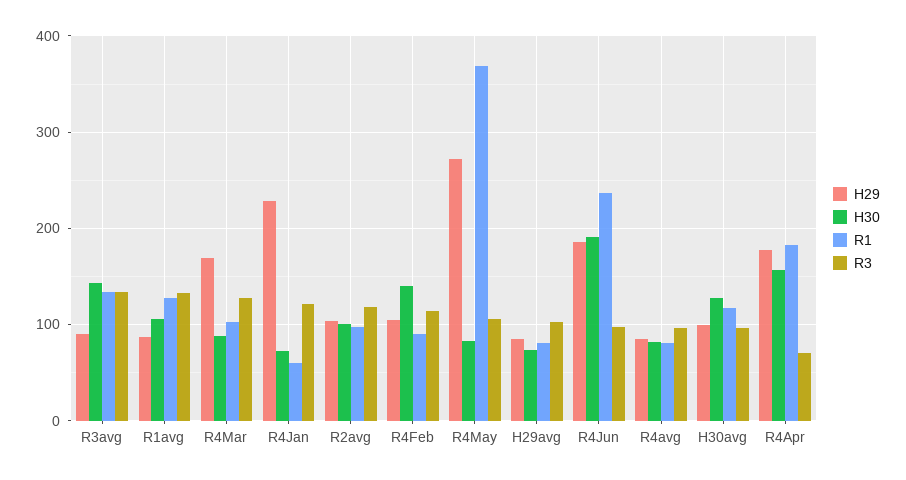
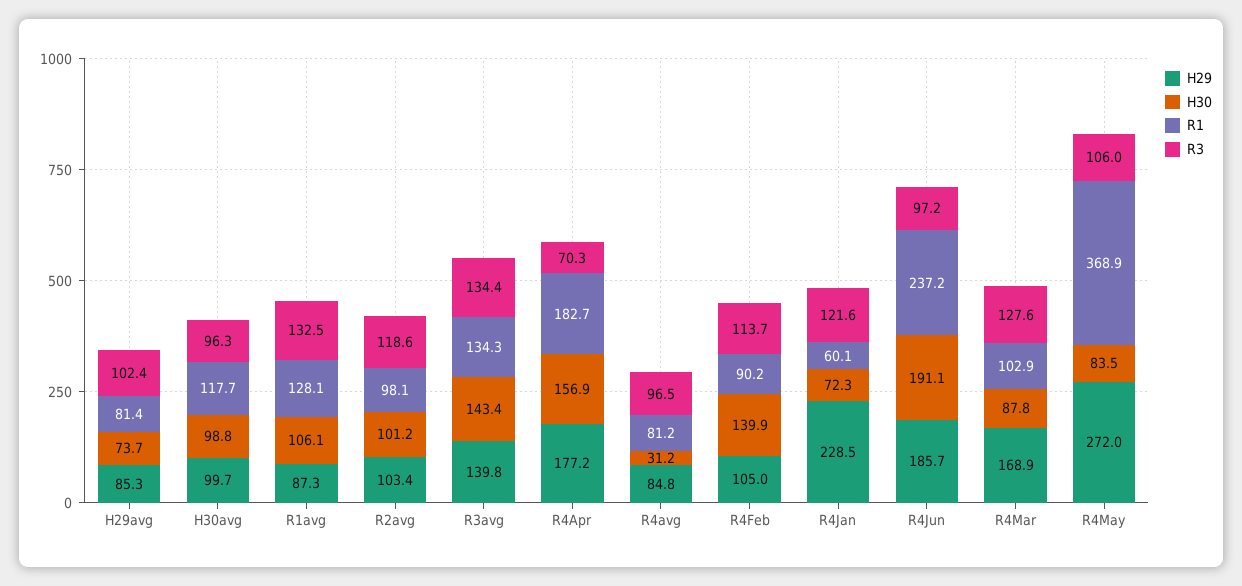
  {
    "H29": {
-     "R3avg": 90,
+     "R3avg": 139.8,
      "R1avg": 87.3,
      "R4Mar": 168.9,
      "R4Jan": 228.5,
      "R2avg": 103.4,
      "R4Feb": 105,
      "R4May": 272,
      "H29avg": 85.3,
      "R4Jun": 185.7,
      "R4avg": 84.8,
      "H30avg": 99.7,
      "R4Apr": 177.2
    },
    "H30": {
      "R3avg": 143.4,
      "R1avg": 106.1,
      "R4Mar": 87.8,
      "R4Jan": 72.3,
      "R2avg": 101.2,
      "R4Feb": 139.9,
      "R4May": 83.5,
      "H29avg": 73.7,
      "R4Jun": 191.1,
-     "R4avg": 80,
+     "R4avg": 31.2,
-     "H30avg": 130,
+     "H30avg": 98.8,
      "R4Apr": 156.9
    },
    "R1": {
      "R3avg": 134.3,
      "R1avg": 128.1,
      "R4Mar": 102.9,
      "R4Jan": 60.1,
      "R2avg": 98.1,
      "R4Feb": 90.2,
      "R4May": 368.9,
      "H29avg": 81.4,
      "R4Jun": 237.2,
      "R4avg": 81.2,
      "H30avg": 117.7,
      "R4Apr": 182.7
    },
    "R3": {
      "R3avg": 134.4,
      "R1avg": 132.5,
      "R4Mar": 127.6,
      "R4Jan": 121.6,
      "R2avg": 118.6,
      "R4Feb": 113.7,
      "R4May": 106,
      "H29avg": 102.4,
      "R4Jun": 97.2,
      "R4avg": 96.5,
      "H30avg": 96.3,
      "R4Apr": 70.3
    }
  }

